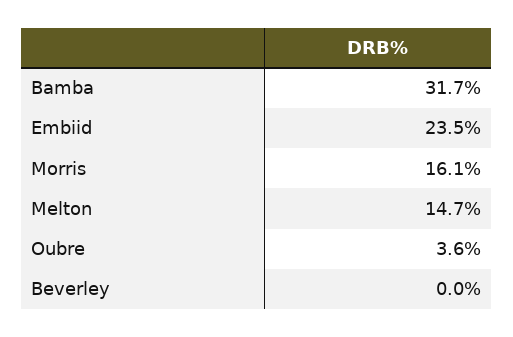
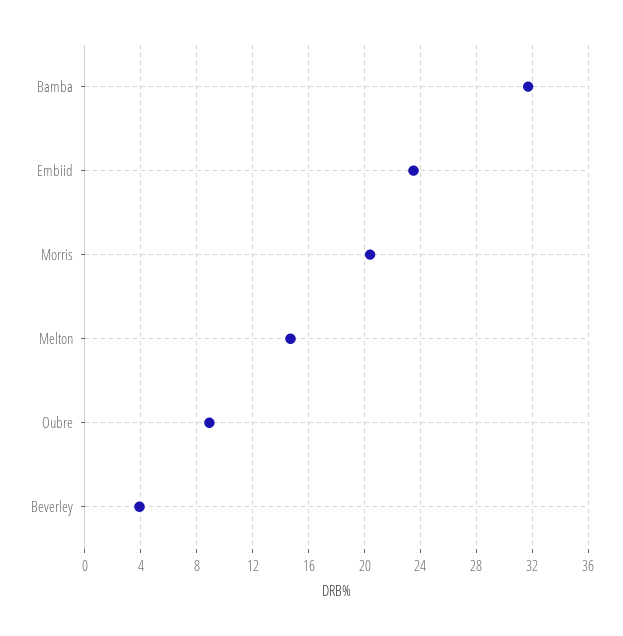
  {
    "Bamba": 31.7,
    "Embiid": 23.5,
-   "Morris": 16.1,
+   "Morris": 20.5,
    "Melton": 14.7,
-   "Oubre": 3.6,
+   "Oubre": 9,
-   "Beverley": 0
+   "Beverley": 4
  }

